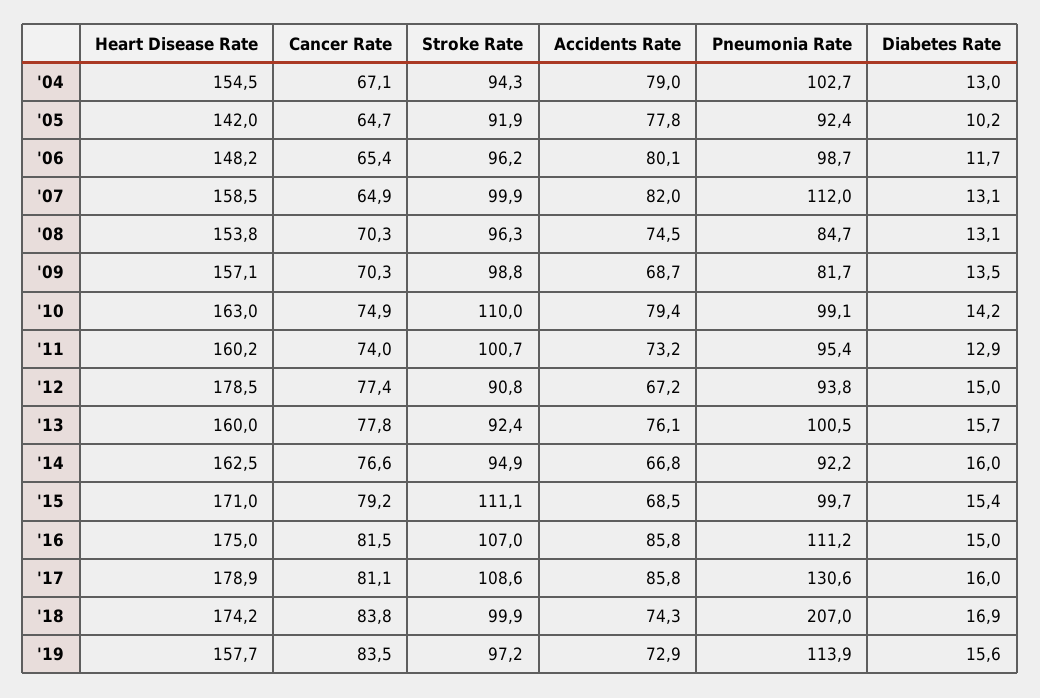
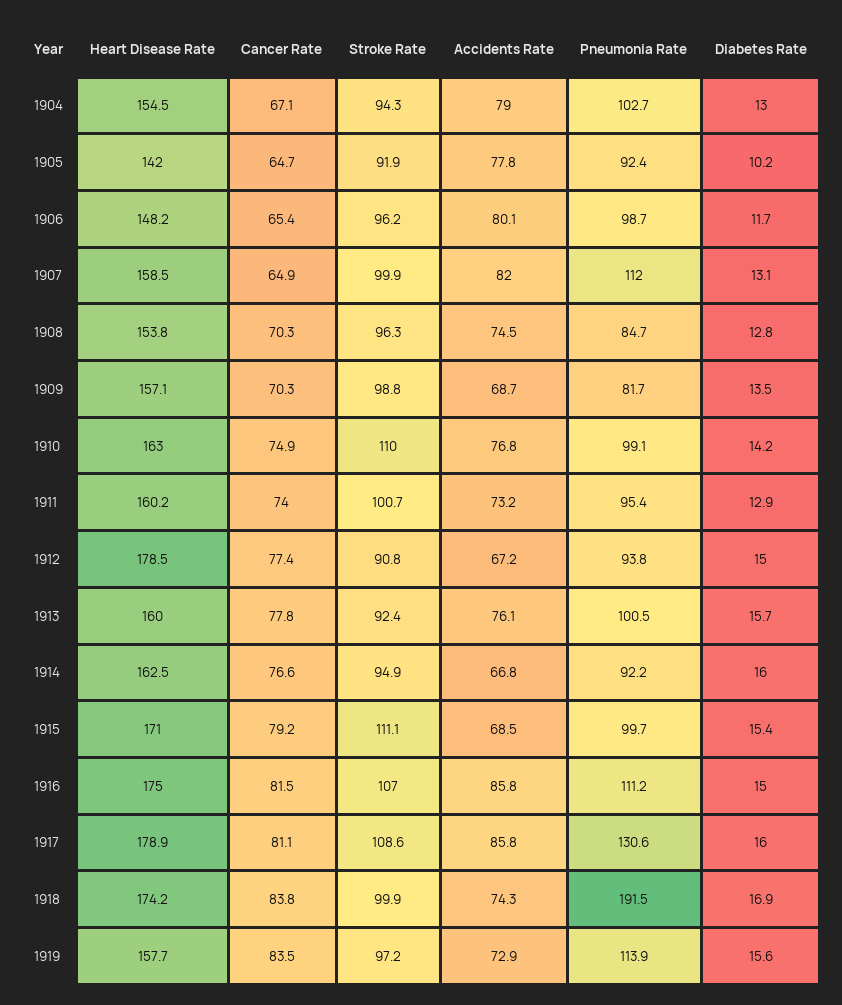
  {
    "Heart Disease Rate": {
      "'04": 154.5,
      "'05": 142,
      "'06": 148.2,
      "'07": 158.5,
      "'08": 153.8,
      "'09": 157.1,
      "'10": 163,
      "'11": 160.2,
      "'12": 178.5,
      "'13": 160,
      "'14": 162.5,
      "'15": 171,
      "'16": 175,
      "'17": 178.9,
      "'18": 174.2,
      "'19": 157.7
    },
    "Cancer Rate": {
      "'04": 67.1,
      "'05": 64.7,
      "'06": 65.4,
      "'07": 64.9,
      "'08": 70.3,
      "'09": 70.3,
      "'10": 74.9,
      "'11": 74,
      "'12": 77.4,
      "'13": 77.8,
      "'14": 76.6,
      "'15": 79.2,
      "'16": 81.5,
      "'17": 81.1,
      "'18": 83.8,
      "'19": 83.5
    },
    "Stroke Rate": {
      "'04": 94.3,
      "'05": 91.9,
      "'06": 96.2,
      "'07": 99.9,
      "'08": 96.3,
      "'09": 98.8,
      "'10": 110,
      "'11": 100.7,
      "'12": 90.8,
      "'13": 92.4,
      "'14": 94.9,
      "'15": 111.1,
      "'16": 107,
      "'17": 108.6,
      "'18": 99.9,
      "'19": 97.2
    },
    "Accidents Rate": {
      "'04": 79,
      "'05": 77.8,
      "'06": 80.1,
      "'07": 82,
      "'08": 74.5,
      "'09": 68.7,
-     "'10": 79.4,
+     "'10": 76.8,
      "'11": 73.2,
      "'12": 67.2,
      "'13": 76.1,
      "'14": 66.8,
      "'15": 68.5,
      "'16": 85.8,
      "'17": 85.8,
      "'18": 74.3,
      "'19": 72.9
    },
    "Pneumonia Rate": {
      "'04": 102.7,
      "'05": 92.4,
      "'06": 98.7,
      "'07": 112,
      "'08": 84.7,
      "'09": 81.7,
      "'10": 99.1,
      "'11": 95.4,
      "'12": 93.8,
      "'13": 100.5,
      "'14": 92.2,
      "'15": 99.7,
      "'16": 111.2,
      "'17": 130.6,
-     "'18": 207,
+     "'18": 191.5,
      "'19": 113.9
    },
    "Diabetes Rate": {
      "'04": 13,
      "'05": 10.2,
      "'06": 11.7,
      "'07": 13.1,
-     "'08": 13.1,
+     "'08": 12.8,
      "'09": 13.5,
      "'10": 14.2,
      "'11": 12.9,
      "'12": 15,
      "'13": 15.7,
      "'14": 16,
      "'15": 15.4,
      "'16": 15,
      "'17": 16,
      "'18": 16.9,
      "'19": 15.6
    }
  }

